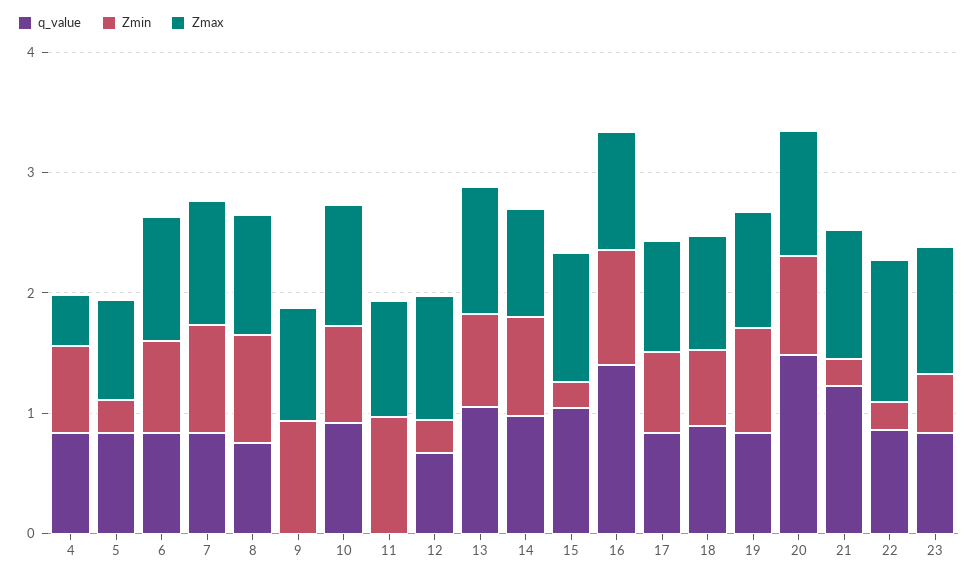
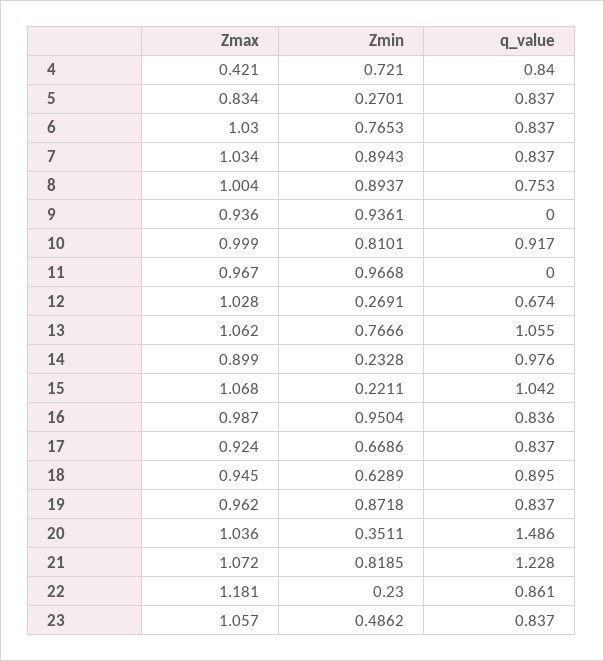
  {
    "q_value": {
      "4": 0.84,
      "5": 0.837,
      "6": 0.837,
      "7": 0.837,
      "8": 0.753,
      "9": 0,
      "10": 0.917,
      "11": 0,
      "12": 0.674,
      "13": 1.055,
      "14": 0.976,
      "15": 1.042,
-     "16": 1.4,
+     "16": 0.836,
      "17": 0.837,
      "18": 0.895,
      "19": 0.837,
      "20": 1.486,
      "21": 1.228,
      "22": 0.861,
      "23": 0.837
    },
    "Zmin": {
      "4": 0.721,
      "5": 0.2701,
      "6": 0.7653,
      "7": 0.8943,
      "8": 0.8937,
      "9": 0.9361,
      "10": 0.8101,
      "11": 0.9668,
      "12": 0.2691,
      "13": 0.7666,
-     "14": 0.8,
+     "14": 0.2328,
      "15": 0.2211,
      "16": 0.9504,
      "17": 0.6686,
      "18": 0.6289,
      "19": 0.8718,
-     "20": 0.8,
+     "20": 0.3511,
-     "21": 0.2,
+     "21": 0.8185,
      "22": 0.23,
      "23": 0.4862
    },
    "Zmax": {
      "4": 0.421,
      "5": 0.834,
      "6": 1.03,
      "7": 1.034,
      "8": 1.004,
      "9": 0.936,
      "10": 0.999,
      "11": 0.967,
      "12": 1.028,
      "13": 1.062,
      "14": 0.899,
      "15": 1.068,
      "16": 0.987,
      "17": 0.924,
      "18": 0.945,
      "19": 0.962,
      "20": 1.036,
      "21": 1.072,
      "22": 1.181,
      "23": 1.057
    }
  }

